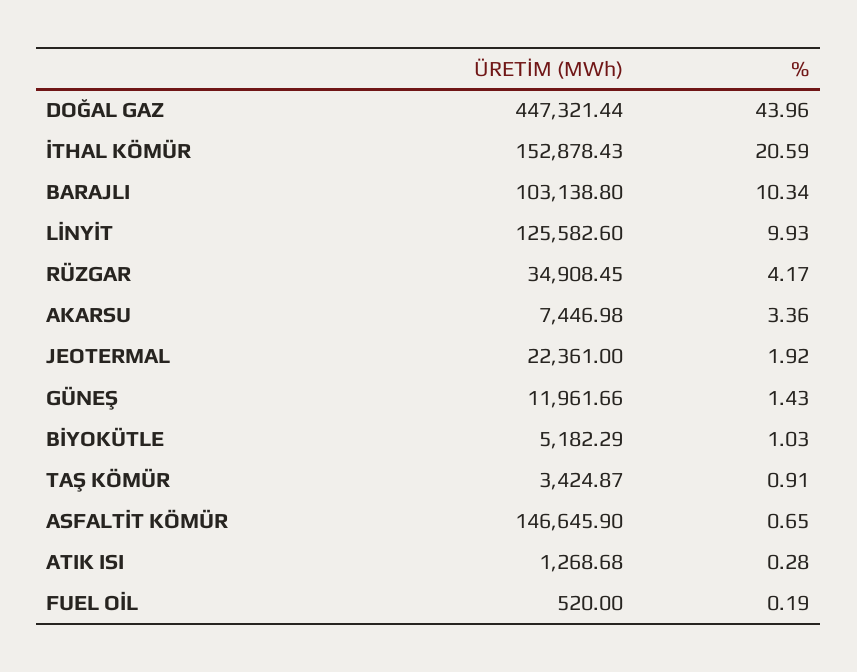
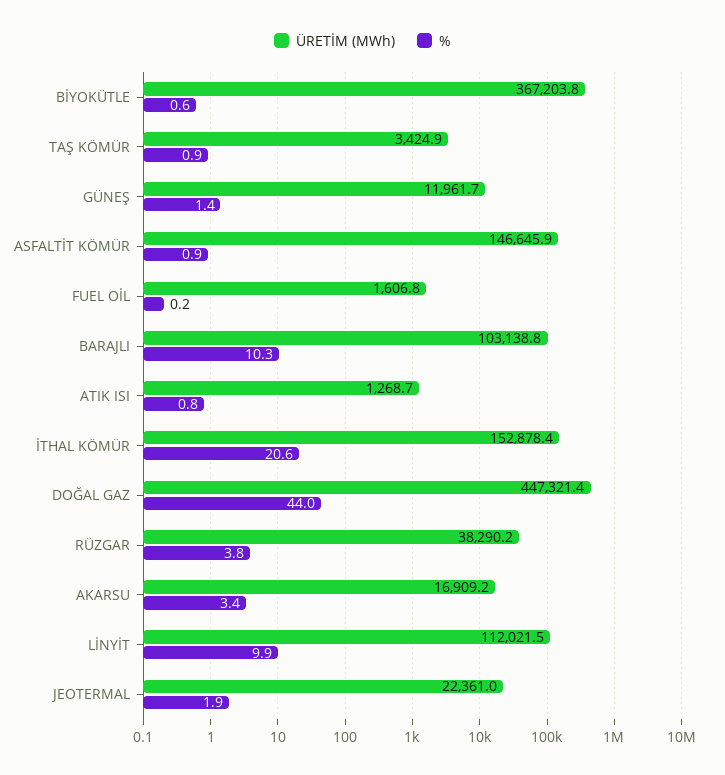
  {
    "ÜRETİM (MWh)": {
      "DOĞAL GAZ": 447321.44,
      "İTHAL KÖMÜR": 152878.43,
      "BARAJLI": 103138.8,
-     "LİNYİT": 125582.6,
+     "LİNYİT": 112021.5,
-     "RÜZGAR": 34908.45,
+     "RÜZGAR": 38290.2,
-     "AKARSU": 7446.98,
+     "AKARSU": 16909.2,
      "JEOTERMAL": 22361,
      "GÜNEŞ": 11961.66,
-     "BİYOKÜTLE": 5182.29,
+     "BİYOKÜTLE": 367203.8,
      "TAŞ KÖMÜR": 3424.87,
      "ASFALTİT KÖMÜR": 146645.9,
      "ATIK ISI": 1268.68,
-     "FUEL OİL": 520
+     "FUEL OİL": 1606.8
    },
    "%": {
      "DOĞAL GAZ": 43.96,
      "İTHAL KÖMÜR": 20.59,
      "BARAJLI": 10.34,
      "LİNYİT": 9.93,
-     "RÜZGAR": 4.17,
+     "RÜZGAR": 3.8,
      "AKARSU": 3.36,
      "JEOTERMAL": 1.92,
      "GÜNEŞ": 1.43,
-     "BİYOKÜTLE": 1.03,
+     "BİYOKÜTLE": 0.6,
      "TAŞ KÖMÜR": 0.91,
-     "ASFALTİT KÖMÜR": 0.65,
+     "ASFALTİT KÖMÜR": 0.9,
-     "ATIK ISI": 0.28,
+     "ATIK ISI": 0.8,
      "FUEL OİL": 0.19
    }
  }

